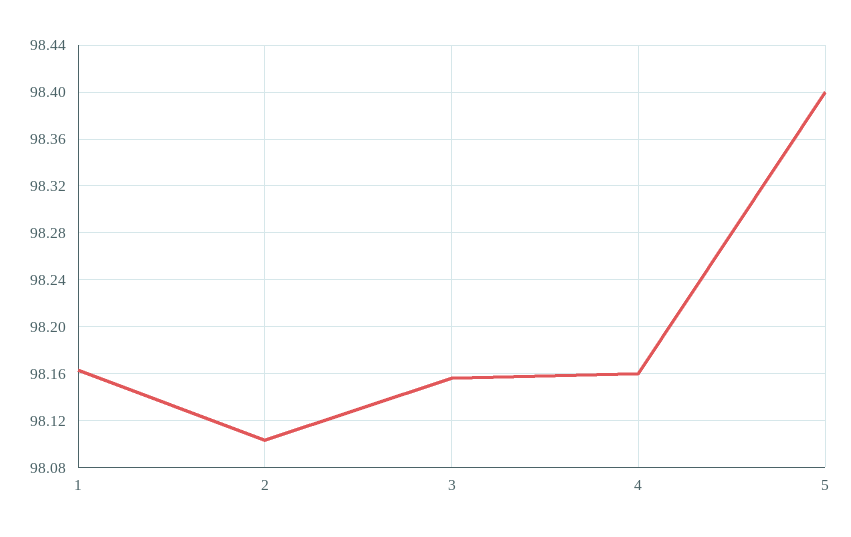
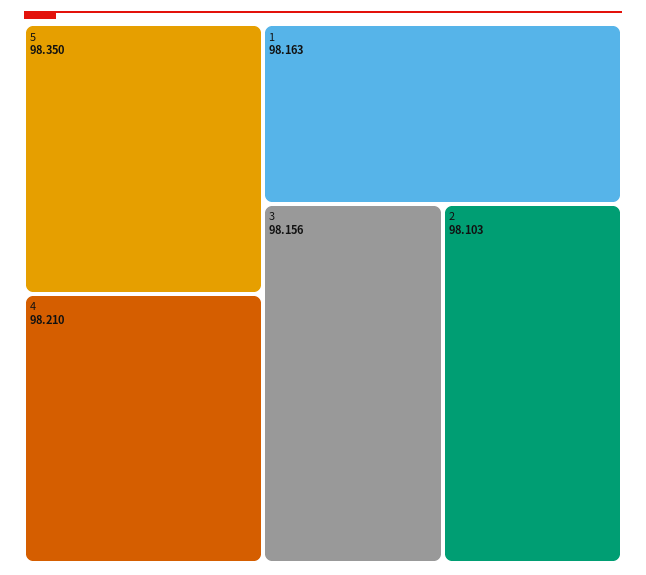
  {
    "1": 98.163,
    "2": 98.103,
    "3": 98.156,
-   "4": 98.16,
+   "4": 98.21,
-   "5": 98.4
+   "5": 98.35
  }

